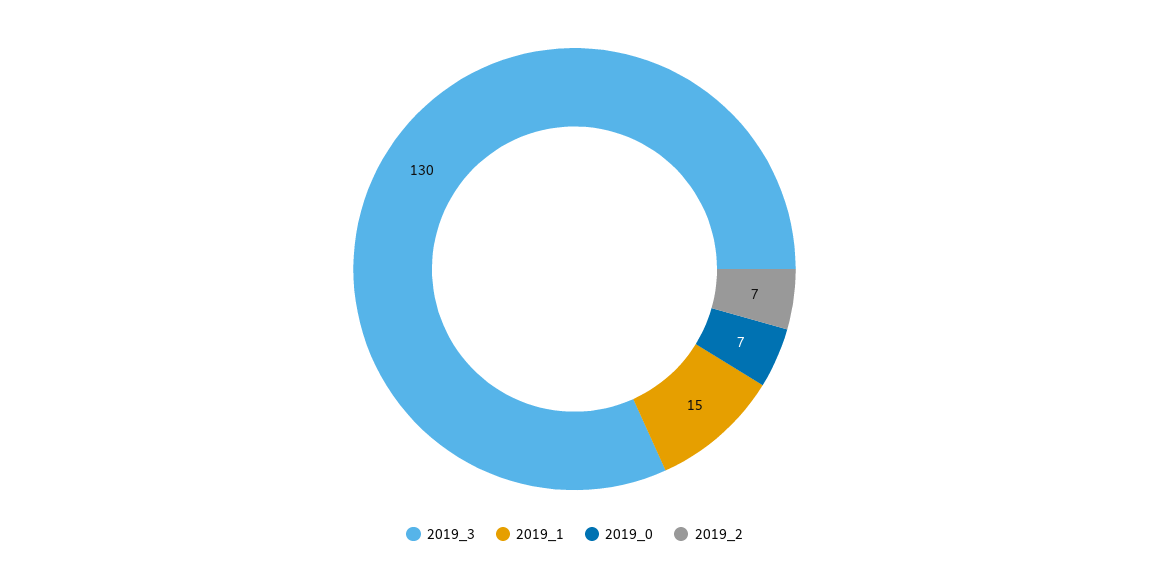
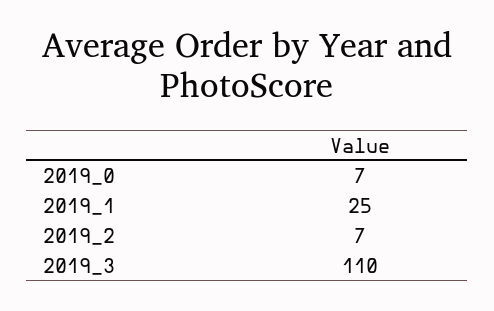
  {
-   "2019_3": 130,
+   "2019_3": 110,
-   "2019_1": 15,
+   "2019_1": 25,
    "2019_0": 7,
    "2019_2": 7
  }

